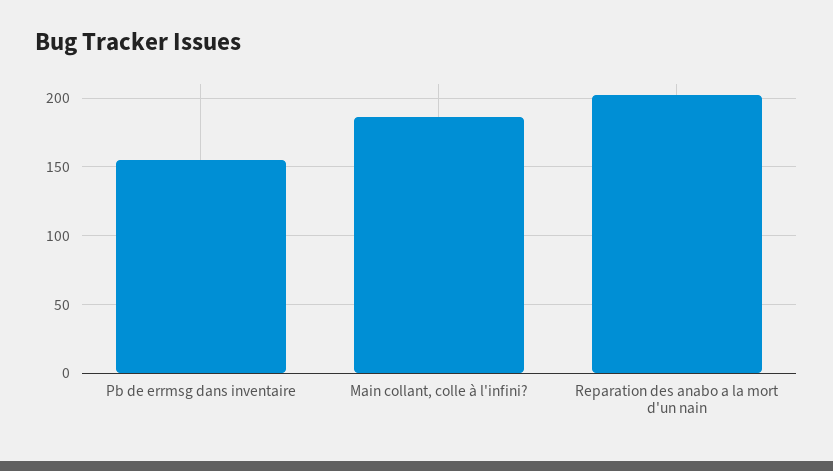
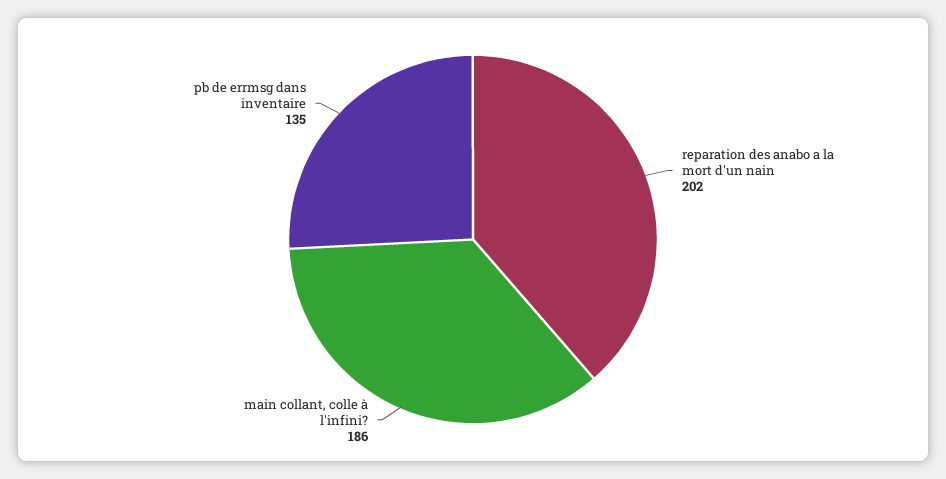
  {
-   "Pb de errmsg dans inventaire": 155,
+   "Pb de errmsg dans inventaire": 135,
    "Main collant, colle à l'infini?": 186,
    "Reparation des anabo a la mort d'un nain": 202
  }

